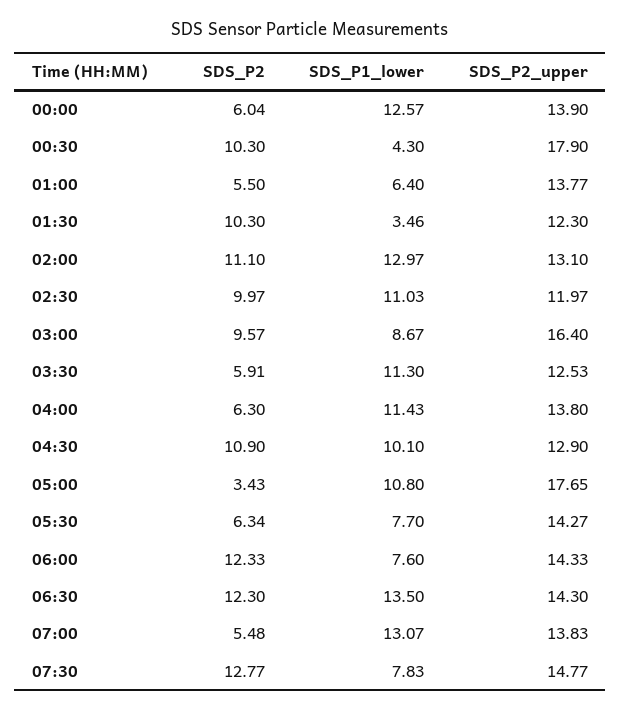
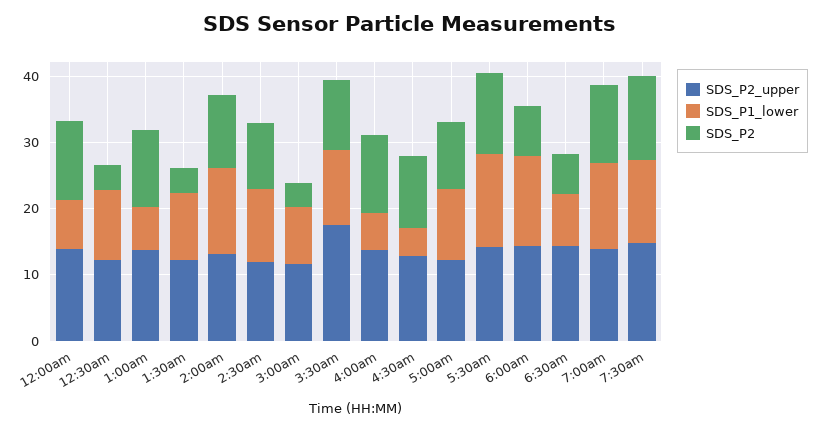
  {
    "SDS_P2": {
-     "00:00": 6.04,
+     "00:00": 12,
-     "00:30": 10.3,
+     "00:30": 4,
-     "01:00": 5.5,
+     "01:00": 12,
-     "01:30": 10.3,
+     "01:30": 4,
      "02:00": 11.1,
      "02:30": 9.97,
-     "03:00": 9.57,
+     "03:00": 4,
-     "03:30": 5.91,
+     "03:30": 10,
-     "04:00": 6.3,
+     "04:00": 12,
      "04:30": 10.9,
-     "05:00": 3.43,
+     "05:00": 10,
-     "05:30": 6.34,
+     "05:30": 12,
-     "06:00": 12.33,
+     "06:00": 8,
-     "06:30": 12.3,
+     "06:30": 6,
-     "07:00": 5.48,
+     "07:00": 12,
      "07:30": 12.77
    },
    "SDS_P1_lower": {
-     "00:00": 12.57,
+     "00:00": 8,
-     "00:30": 4.3,
+     "00:30": 10,
      "01:00": 6.4,
-     "01:30": 3.46,
+     "01:30": 10,
      "02:00": 12.97,
      "02:30": 11.03,
      "03:00": 8.67,
      "03:30": 11.3,
-     "04:00": 11.43,
+     "04:00": 6,
-     "04:30": 10.1,
+     "04:30": 4,
      "05:00": 10.8,
-     "05:30": 7.7,
+     "05:30": 14,
-     "06:00": 7.6,
+     "06:00": 14,
-     "06:30": 13.5,
+     "06:30": 8,
      "07:00": 13.07,
-     "07:30": 7.83
+     "07:30": 12
    },
    "SDS_P2_upper": {
      "00:00": 13.9,
-     "00:30": 17.9,
+     "00:30": 12,
      "01:00": 13.77,
      "01:30": 12.3,
      "02:00": 13.1,
      "02:30": 11.97,
-     "03:00": 16.4,
+     "03:00": 12,
-     "03:30": 12.53,
+     "03:30": 18,
      "04:00": 13.8,
      "04:30": 12.9,
-     "05:00": 17.65,
+     "05:00": 12,
      "05:30": 14.27,
      "06:00": 14.33,
      "06:30": 14.3,
      "07:00": 13.83,
      "07:30": 14.77
    }
  }

